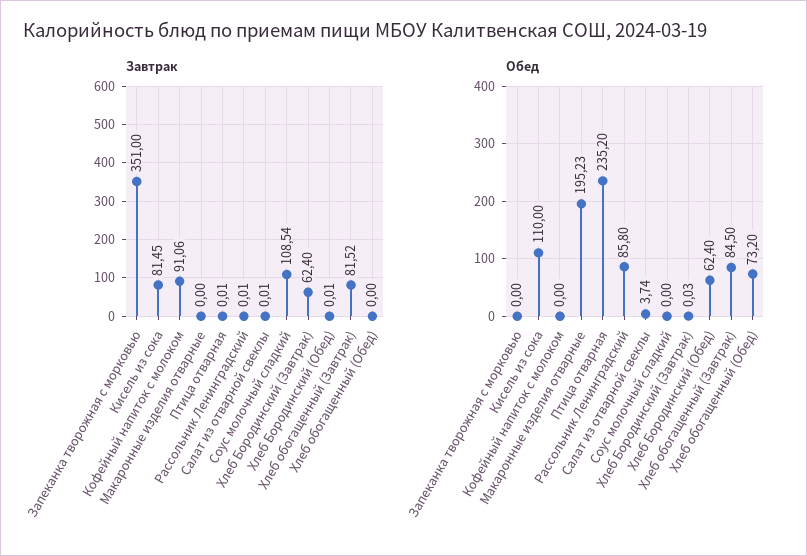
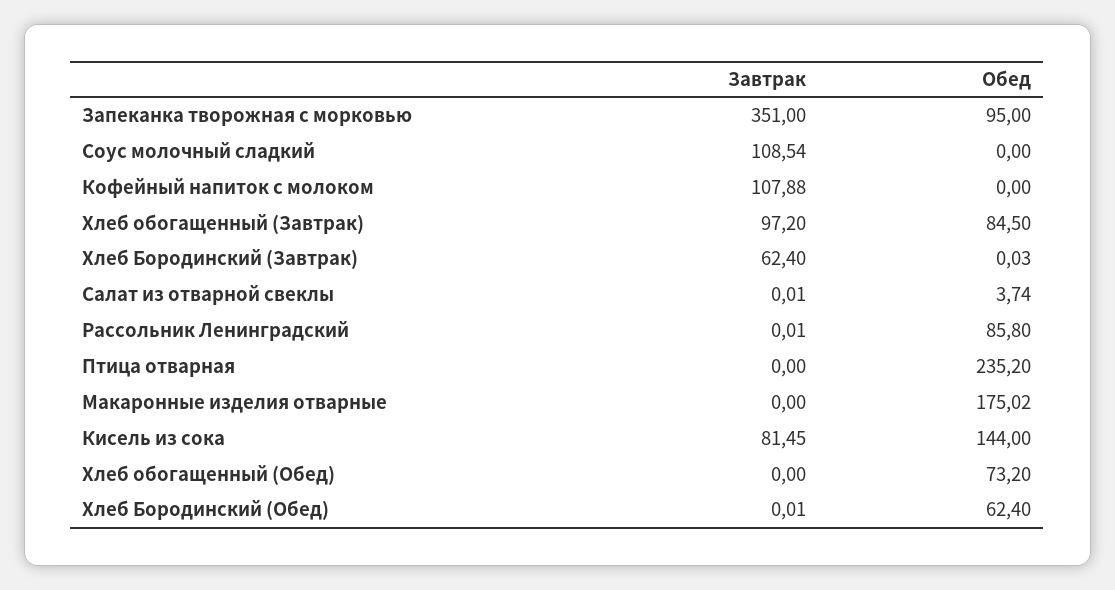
  {
    "Завтрак": {
      "Запеканка творожная с морковью": 351,
      "Кисель из сока": 81.45,
-     "Кофейный напиток с молоком": 91.06,
+     "Кофейный напиток с молоком": 107.88,
      "Макаронные изделия отварные": 0,
-     "Птица отварная": 0.01,
+     "Птица отварная": 0,
      "Рассольник Ленинградский": 0.01,
      "Салат из отварной свеклы": 0.01,
      "Соус молочный сладкий": 108.54,
      "Хлеб Бородинский (Завтрак)": 62.4,
      "Хлеб Бородинский (Обед)": 0.01,
-     "Хлеб обогащенный (Завтрак)": 81.52,
+     "Хлеб обогащенный (Завтрак)": 97.2,
      "Хлеб обогащенный (Обед)": 0
    },
    "Обед": {
-     "Запеканка творожная с морковью": 0,
+     "Запеканка творожная с морковью": 95,
-     "Кисель из сока": 110,
+     "Кисель из сока": 144,
      "Кофейный напиток с молоком": 0,
-     "Макаронные изделия отварные": 195.23,
+     "Макаронные изделия отварные": 175.02,
      "Птица отварная": 235.2,
      "Рассольник Ленинградский": 85.8,
      "Салат из отварной свеклы": 3.74,
      "Соус молочный сладкий": 0,
      "Хлеб Бородинский (Завтрак)": 0.03,
      "Хлеб Бородинский (Обед)": 62.4,
      "Хлеб обогащенный (Завтрак)": 84.5,
      "Хлеб обогащенный (Обед)": 73.2
    }
  }

